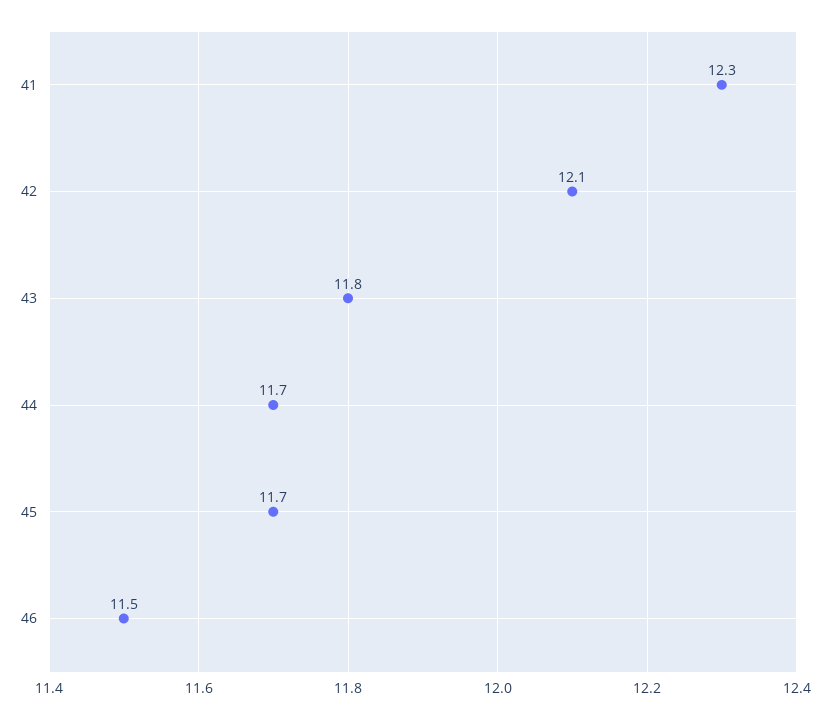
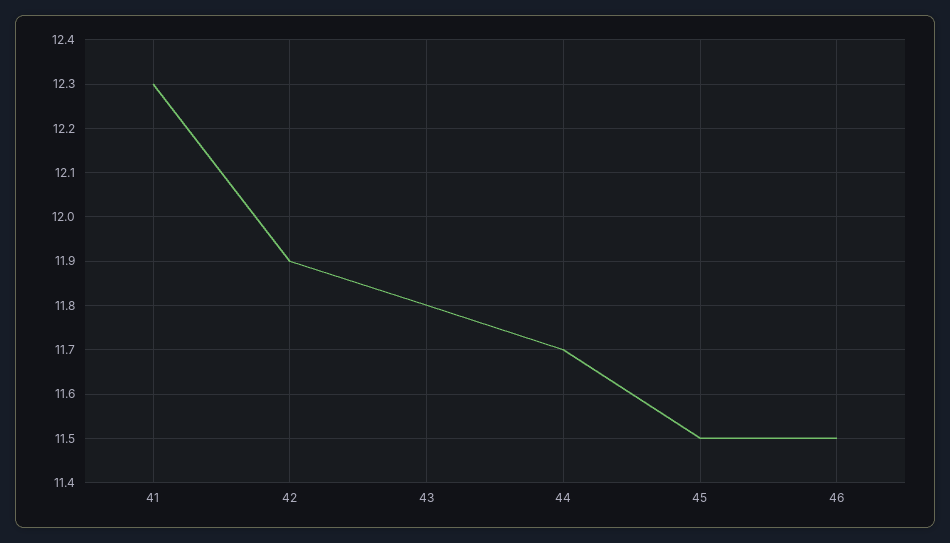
  {
    "41": 12.3,
-   "42": 12.1,
+   "42": 11.9,
    "43": 11.8,
    "44": 11.7,
-   "45": 11.7,
+   "45": 11.5,
    "46": 11.5
  }

